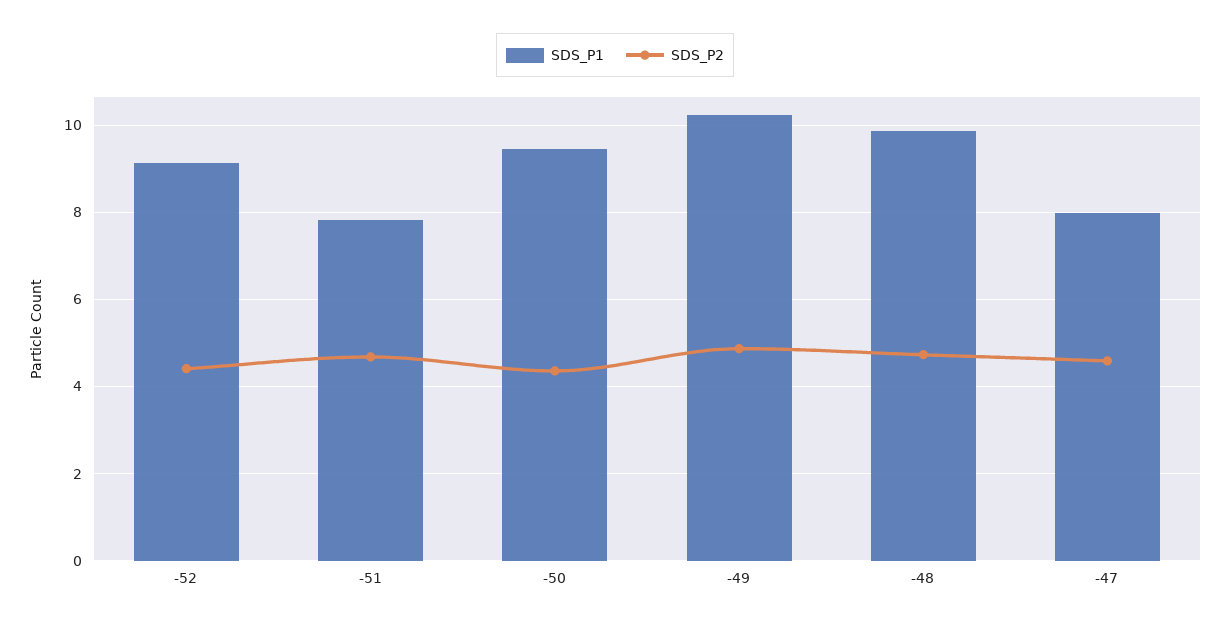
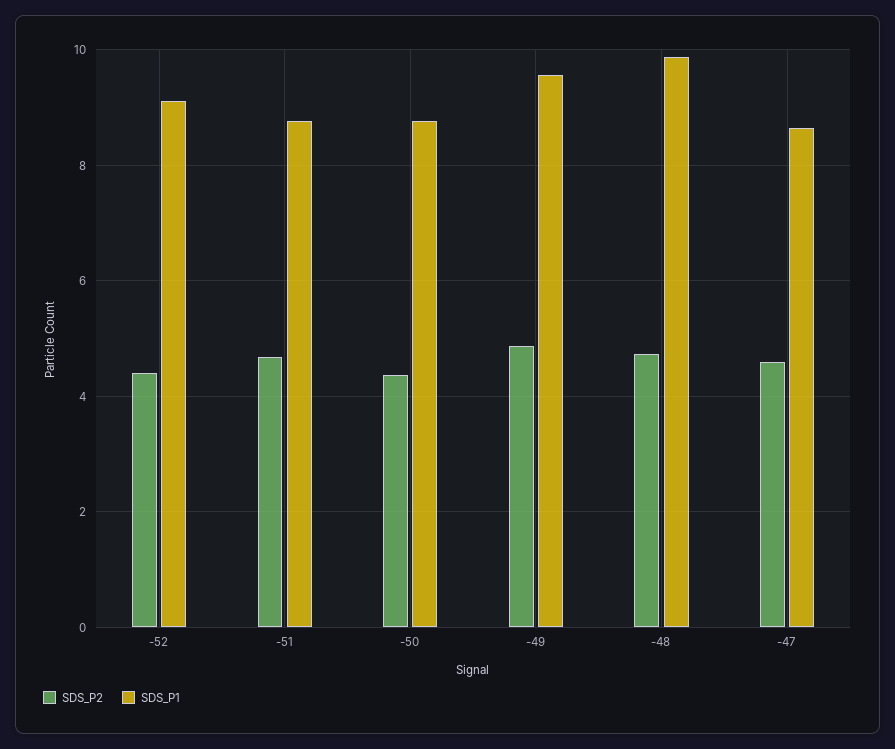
  {
    "SDS_P1": {
      "-52": 9.2,
-     "-51": 7.8,
+     "-51": 8.8,
-     "-50": 9.4,
+     "-50": 8.8,
-     "-49": 10.2,
+     "-49": 9.6,
      "-48": 9.8,
-     "-47": 8
+     "-47": 8.6
    },
    "SDS_P2": {
      "-52": 4.4,
      "-51": 4.6,
      "-50": 4.4,
      "-49": 4.8,
      "-48": 4.8,
      "-47": 4.6
    }
  }

